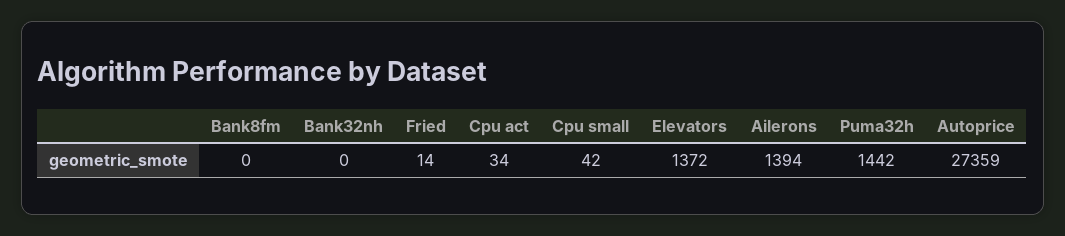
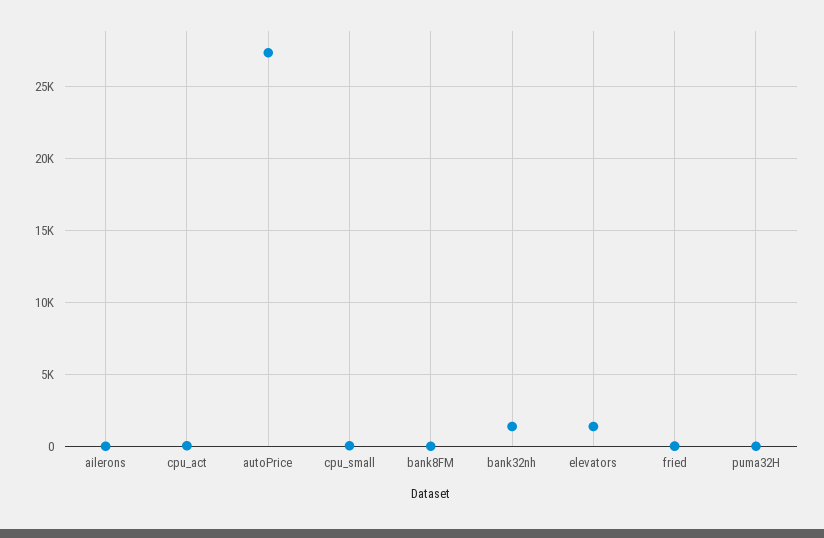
  {
    "Bank8fm": 0,
-   "Bank32nh": 0,
+   "Bank32nh": 1500,
    "Fried": 14,
    "Cpu act": 34,
    "Cpu small": 42,
    "Elevators": 1372,
-   "Ailerons": 1394,
+   "Ailerons": 0,
-   "Puma32h": 1442,
+   "Puma32h": 0,
    "Autoprice": 27359
  }

